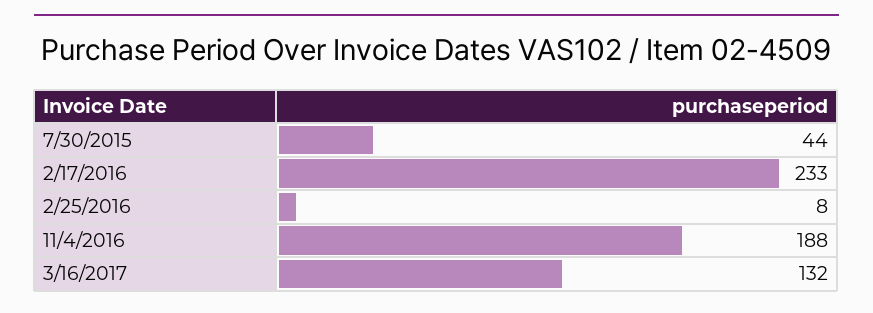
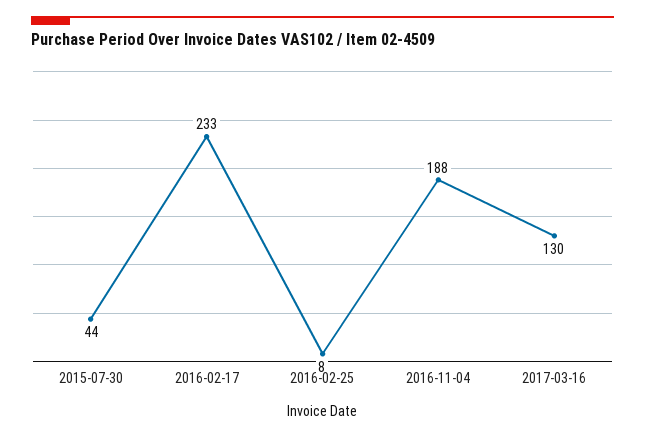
  {
    "7/30/2015": 44,
    "2/17/2016": 233,
    "2/25/2016": 8,
    "11/4/2016": 188,
-   "3/16/2017": 132
+   "3/16/2017": 130
  }

